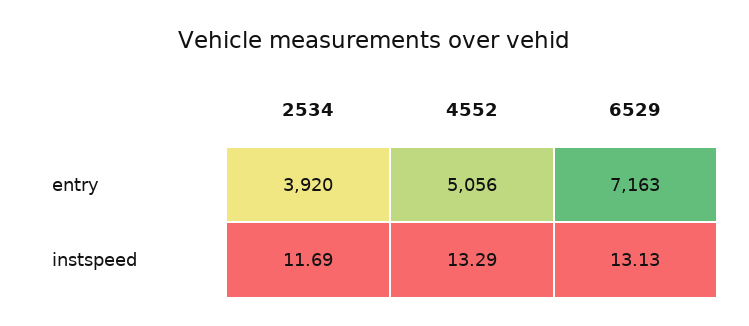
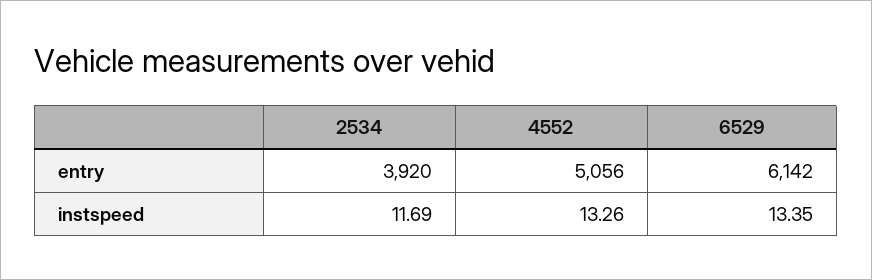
  {
    "2534": {
      "entry": 3920,
      "instspeed": 11.69
    },
    "4552": {
      "entry": 5056,
-     "instspeed": 13.29
+     "instspeed": 13.26
    },
    "6529": {
-     "entry": 7163,
+     "entry": 6142,
-     "instspeed": 13.13
+     "instspeed": 13.35
    }
  }

